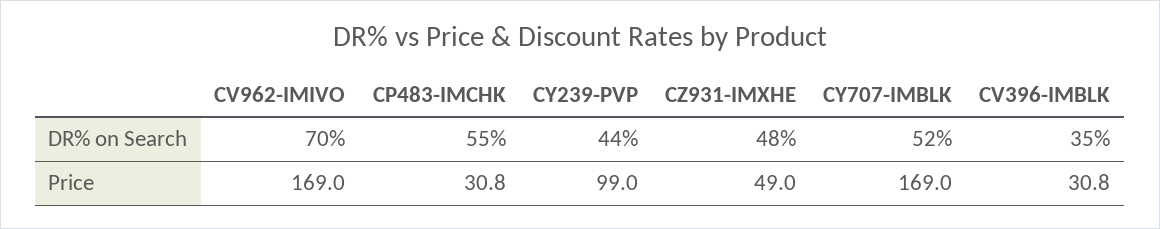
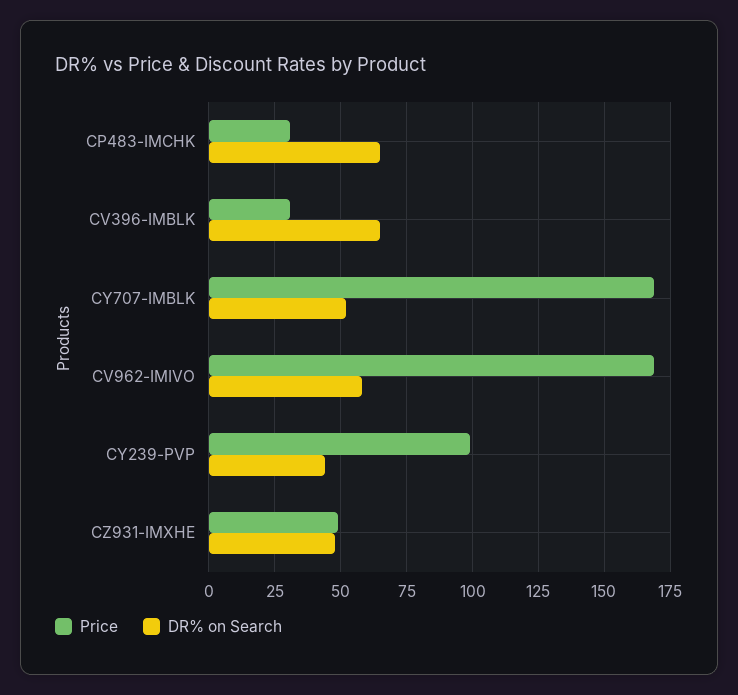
  {
    "DR% on Search": {
-     "CV962-IMIVO": 70,
+     "CV962-IMIVO": 57.5,
-     "CP483-IMCHK": 55,
+     "CP483-IMCHK": 65,
      "CY239-PVP": 44,
      "CZ931-IMXHE": 48,
      "CY707-IMBLK": 52,
-     "CV396-IMBLK": 35
+     "CV396-IMBLK": 65
    },
    "Price": {
      "CV962-IMIVO": 169,
      "CP483-IMCHK": 30.8,
      "CY239-PVP": 99,
      "CZ931-IMXHE": 49,
      "CY707-IMBLK": 169,
      "CV396-IMBLK": 30.8
    }
  }

